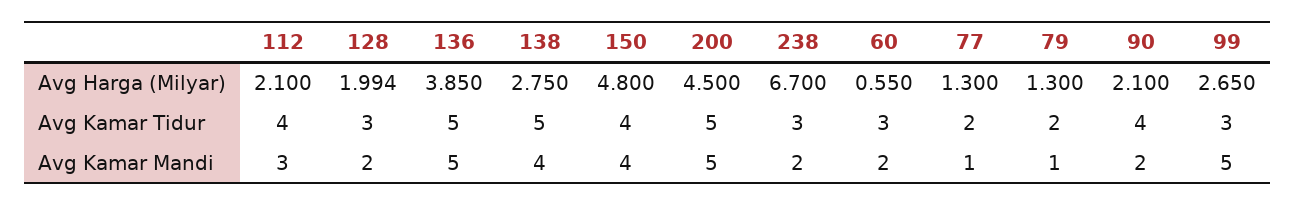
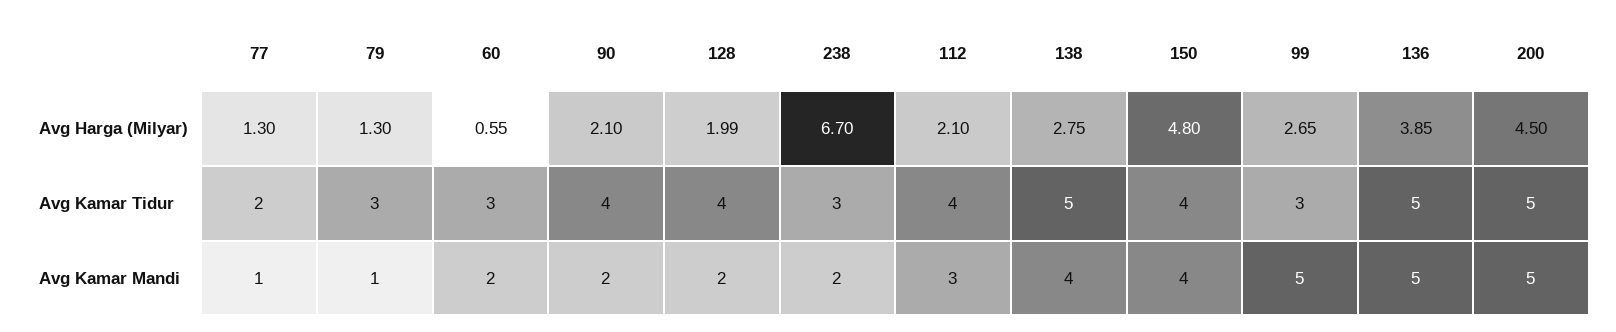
  {
    "112": {
      "Avg Harga (Milyar)": 2.1,
      "Avg Kamar Tidur": 4,
      "Avg Kamar Mandi": 3
    },
    "128": {
      "Avg Harga (Milyar)": 1.994,
-     "Avg Kamar Tidur": 3,
+     "Avg Kamar Tidur": 4,
      "Avg Kamar Mandi": 2
    },
    "136": {
      "Avg Harga (Milyar)": 3.85,
      "Avg Kamar Tidur": 5,
      "Avg Kamar Mandi": 5
    },
    "138": {
      "Avg Harga (Milyar)": 2.75,
      "Avg Kamar Tidur": 5,
      "Avg Kamar Mandi": 4
    },
    "150": {
      "Avg Harga (Milyar)": 4.8,
      "Avg Kamar Tidur": 4,
      "Avg Kamar Mandi": 4
    },
    "200": {
      "Avg Harga (Milyar)": 4.5,
      "Avg Kamar Tidur": 5,
      "Avg Kamar Mandi": 5
    },
    "238": {
      "Avg Harga (Milyar)": 6.7,
      "Avg Kamar Tidur": 3,
      "Avg Kamar Mandi": 2
    },
    "60": {
      "Avg Harga (Milyar)": 0.55,
      "Avg Kamar Tidur": 3,
      "Avg Kamar Mandi": 2
    },
    "77": {
      "Avg Harga (Milyar)": 1.3,
      "Avg Kamar Tidur": 2,
      "Avg Kamar Mandi": 1
    },
    "79": {
      "Avg Harga (Milyar)": 1.3,
-     "Avg Kamar Tidur": 2,
+     "Avg Kamar Tidur": 3,
      "Avg Kamar Mandi": 1
    },
    "90": {
      "Avg Harga (Milyar)": 2.1,
      "Avg Kamar Tidur": 4,
      "Avg Kamar Mandi": 2
    },
    "99": {
      "Avg Harga (Milyar)": 2.65,
      "Avg Kamar Tidur": 3,
      "Avg Kamar Mandi": 5
    }
  }

